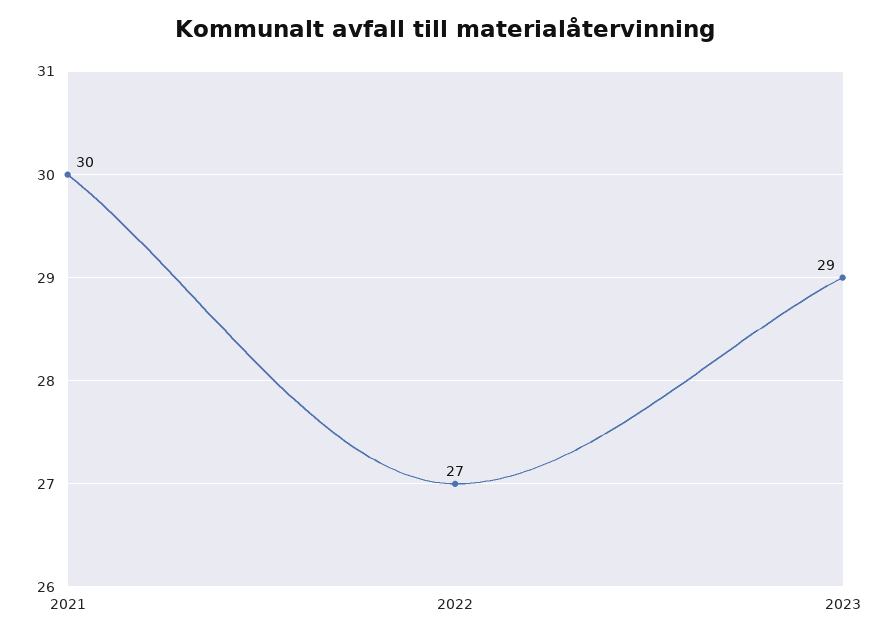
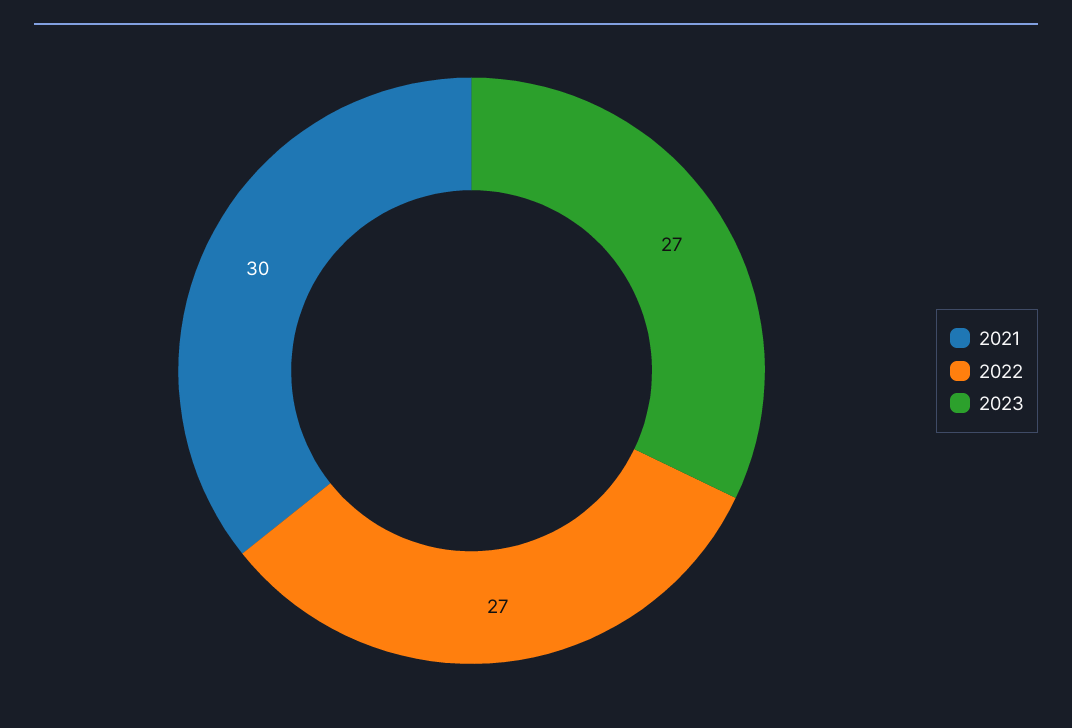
  {
    "2021": 30,
    "2022": 27,
-   "2023": 29
+   "2023": 27
  }

